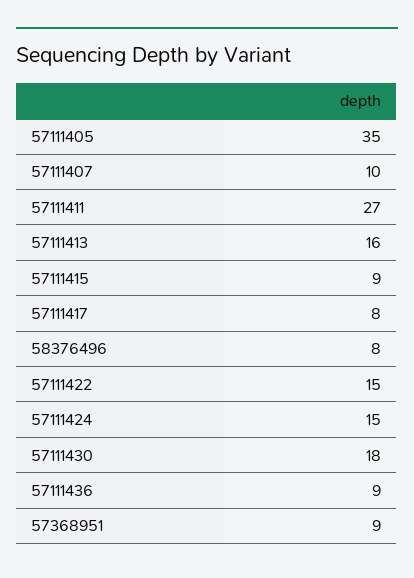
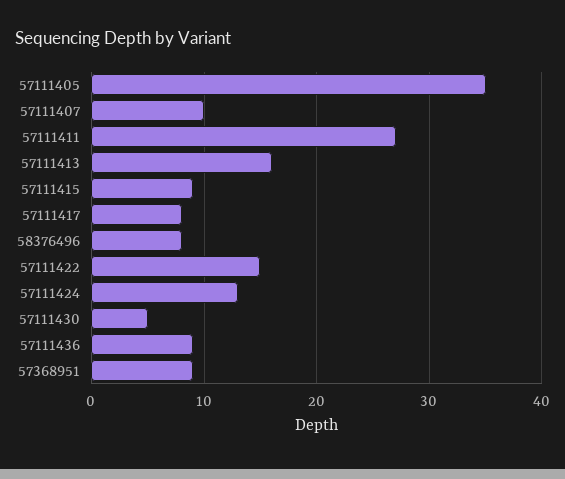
  {
    "57111405": 35,
    "57111407": 10,
    "57111411": 27,
    "57111413": 16,
    "57111415": 9,
    "57111417": 8,
    "58376496": 8,
    "57111422": 15,
-   "57111424": 15,
+   "57111424": 13,
-   "57111430": 18,
+   "57111430": 5,
    "57111436": 9,
    "57368951": 9
  }

